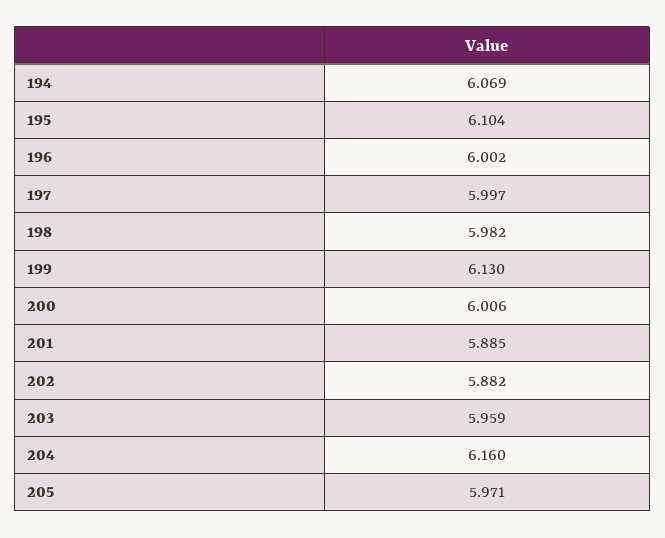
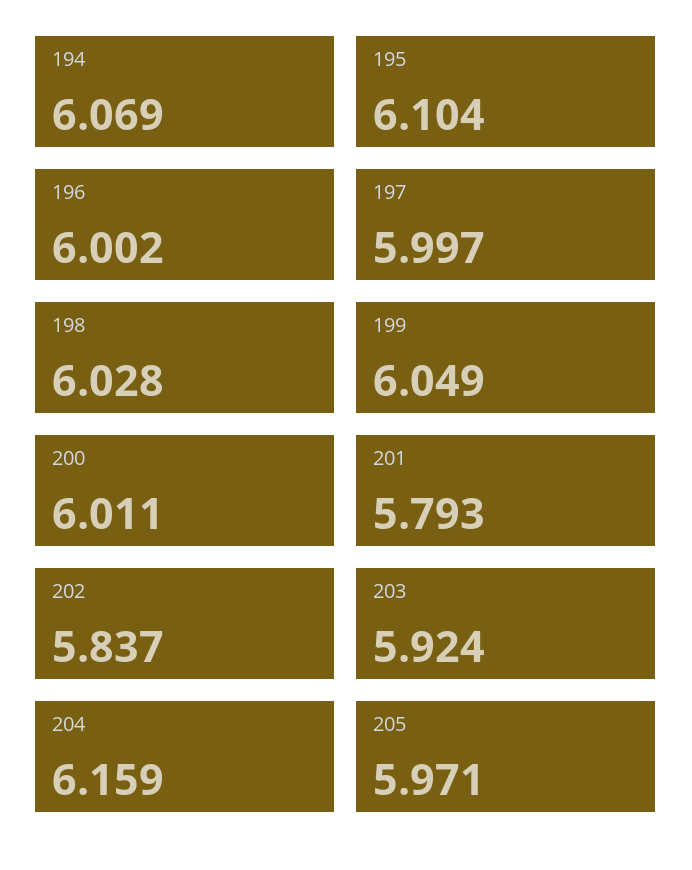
  {
    "194": 6.069,
    "195": 6.104,
    "196": 6.002,
    "197": 5.997,
-   "198": 5.982,
+   "198": 6.028,
-   "199": 6.13,
+   "199": 6.049,
-   "200": 6.006,
+   "200": 6.011,
-   "201": 5.885,
+   "201": 5.793,
-   "202": 5.882,
+   "202": 5.837,
-   "203": 5.959,
+   "203": 5.924,
-   "204": 6.16,
+   "204": 6.159,
    "205": 5.971
  }

